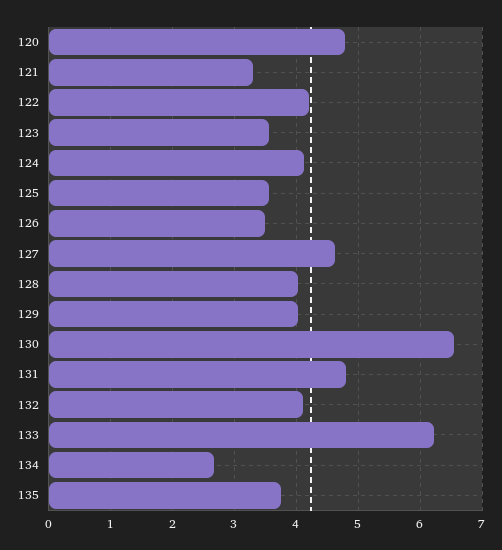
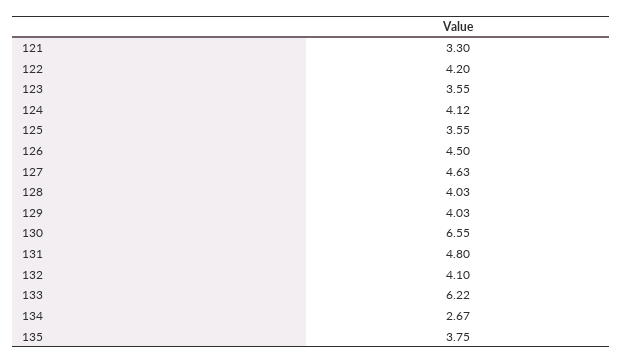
  {
-   "120": 4.8,
    "121": 3.3,
    "122": 4.2,
    "123": 3.55,
    "124": 4.12,
    "125": 3.55,
-   "126": 3.5,
+   "126": 4.5,
    "127": 4.63,
    "128": 4.03,
    "129": 4.03,
    "130": 6.55,
    "131": 4.8,
    "132": 4.1,
    "133": 6.22,
    "134": 2.67,
    "135": 3.75
  }

